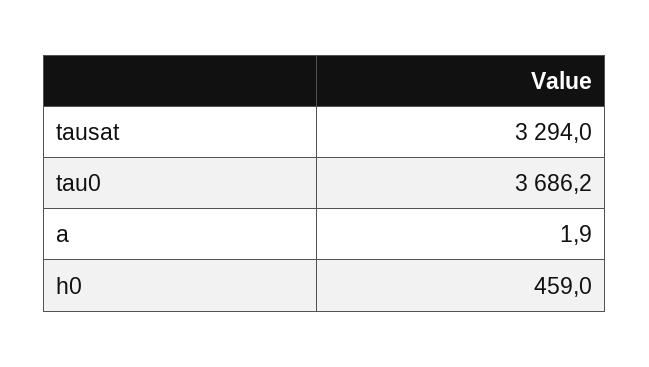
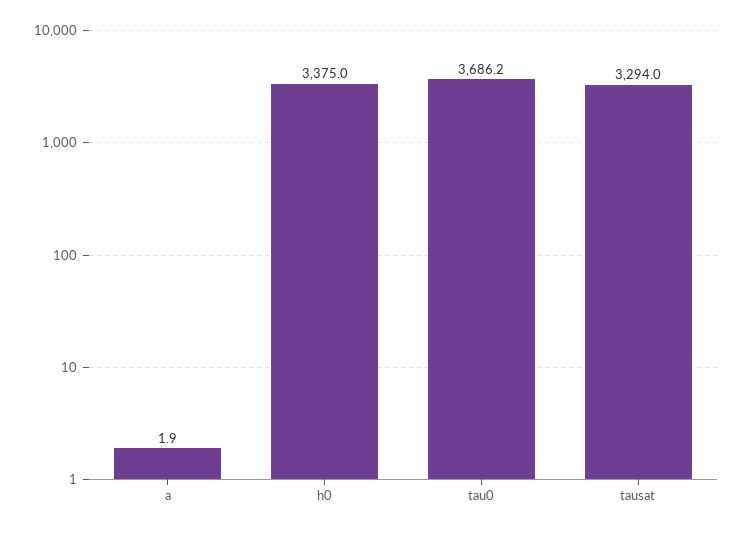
  {
    "tausat": 3294,
    "tau0": 3686.2,
    "a": 1.9,
-   "h0": 459
+   "h0": 3375
  }

